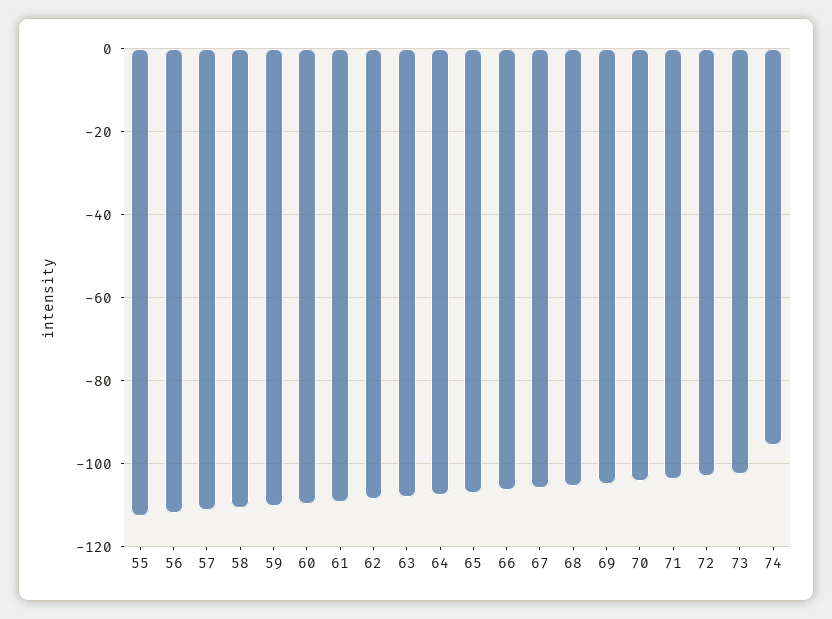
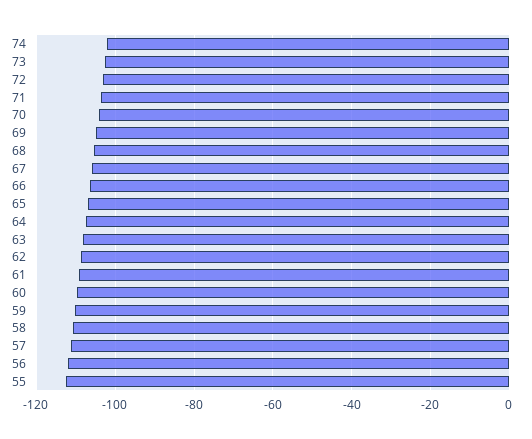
  {
    "55": -112,
    "56": -112,
    "57": -112,
    "58": -110,
    "59": -110,
    "60": -110,
    "61": -110,
    "62": -108,
    "63": -108,
    "64": -108,
    "65": -108,
    "66": -106,
    "67": -106,
    "68": -106,
    "69": -104,
    "70": -104,
    "71": -104,
    "72": -104,
    "73": -102,
-   "74": -96
+   "74": -102
  }

